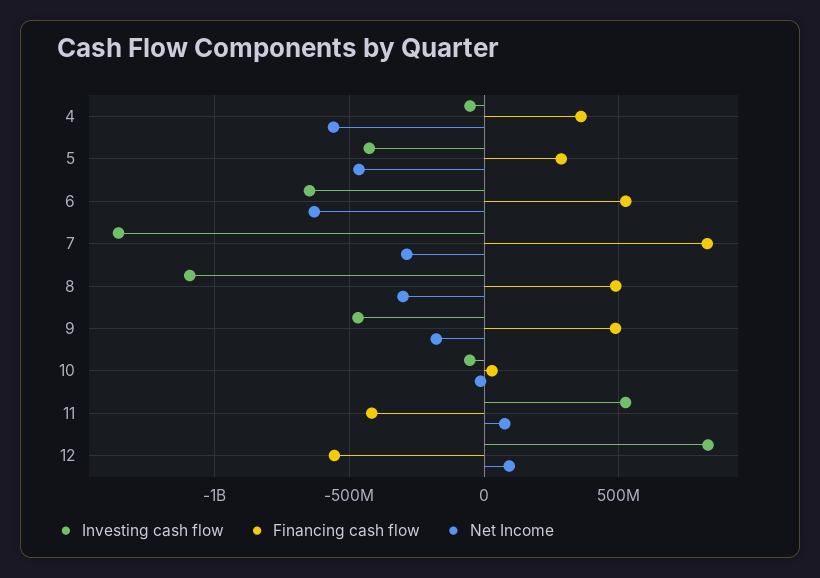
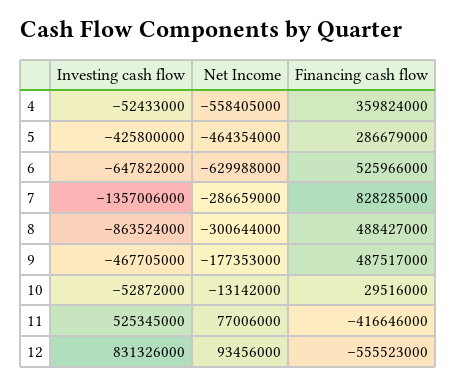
  {
    "Investing cash flow": {
      "4": -52433000,
      "5": -425800000,
      "6": -647822000,
      "7": -1357006000,
-     "8": -1100000000,
+     "8": -863524000,
      "9": -467705000,
      "10": -52872000,
      "11": 525345000,
      "12": 831326000
    },
    "Financing cash flow": {
      "4": 359824000,
      "5": 286679000,
      "6": 525966000,
      "7": 828285000,
      "8": 488427000,
      "9": 487517000,
      "10": 29516000,
      "11": -416646000,
      "12": -555523000
    },
    "Net Income": {
      "4": -558405000,
      "5": -464354000,
      "6": -629988000,
      "7": -286659000,
      "8": -300644000,
      "9": -177353000,
      "10": -13142000,
      "11": 77006000,
      "12": 93456000
    }
  }

